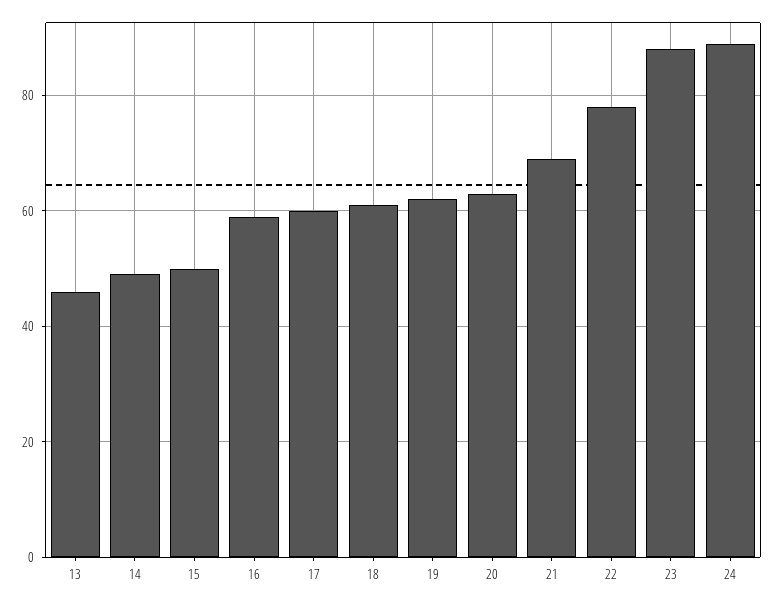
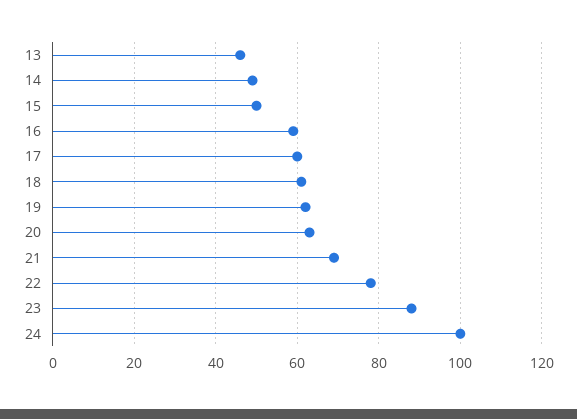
  {
    "13": 45,
    "14": 50,
    "15": 50,
    "16": 60,
    "17": 60,
    "18": 60,
    "19": 60,
    "20": 65,
    "21": 70,
    "22": 80,
    "23": 90,
-   "24": 90
+   "24": 100
  }

